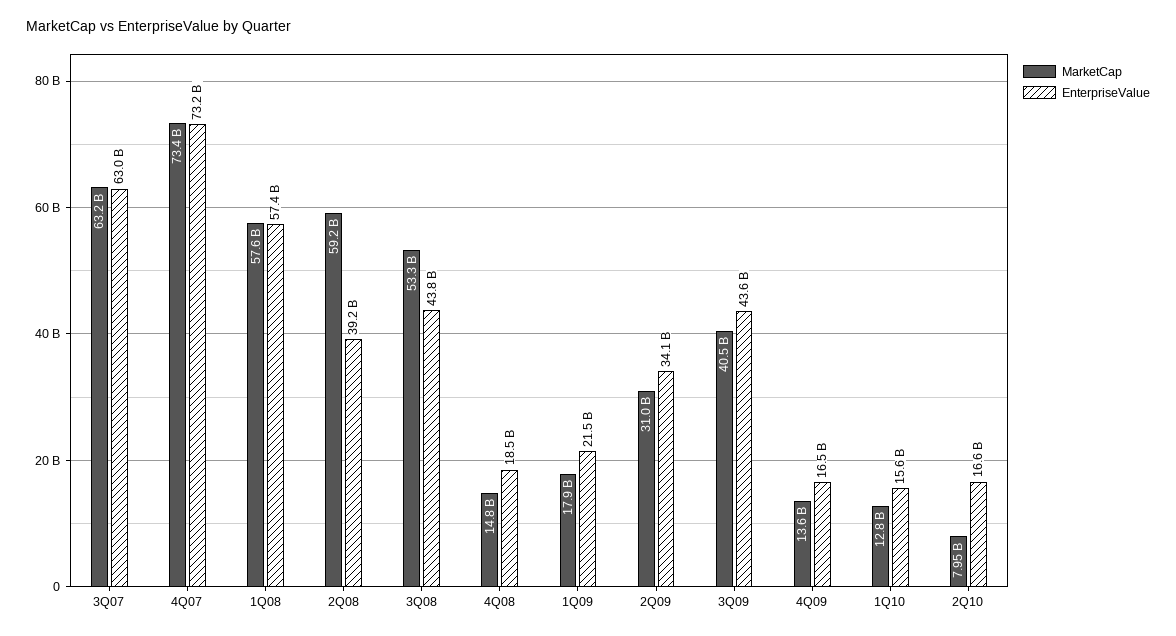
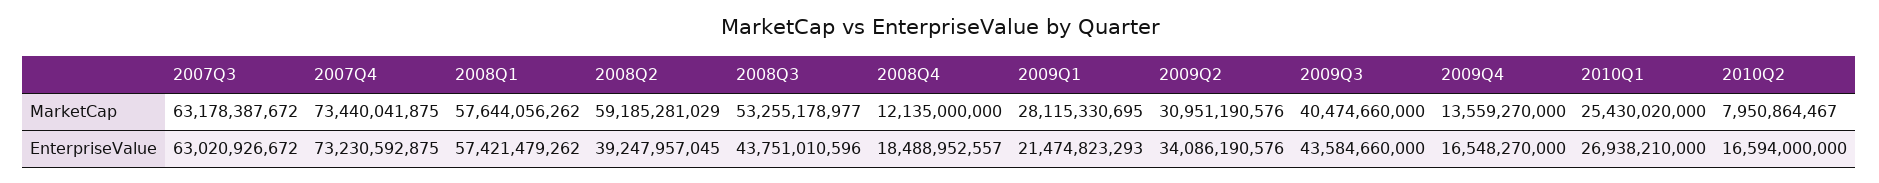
  {
    "MarketCap": {
      "3Q07": 63178387672,
      "4Q07": 73440041875,
      "1Q08": 57644056262,
      "2Q08": 59185281029,
      "3Q08": 53255178977,
-     "4Q08": 14800000000,
+     "4Q08": 12135000000,
-     "1Q09": 17900000000,
+     "1Q09": 28115330695,
      "2Q09": 30951190576,
      "3Q09": 40474660000,
      "4Q09": 13559270000,
-     "1Q10": 12800000000,
+     "1Q10": 25430020000,
      "2Q10": 7950864467
    },
    "EnterpriseValue": {
      "3Q07": 63020926672,
      "4Q07": 73230592875,
      "1Q08": 57421479262,
      "2Q08": 39247957045,
      "3Q08": 43751010596,
      "4Q08": 18488952557,
      "1Q09": 21474823293,
      "2Q09": 34086190576,
      "3Q09": 43584660000,
      "4Q09": 16548270000,
-     "1Q10": 15600000000,
+     "1Q10": 26938210000,
      "2Q10": 16594000000
    }
  }

